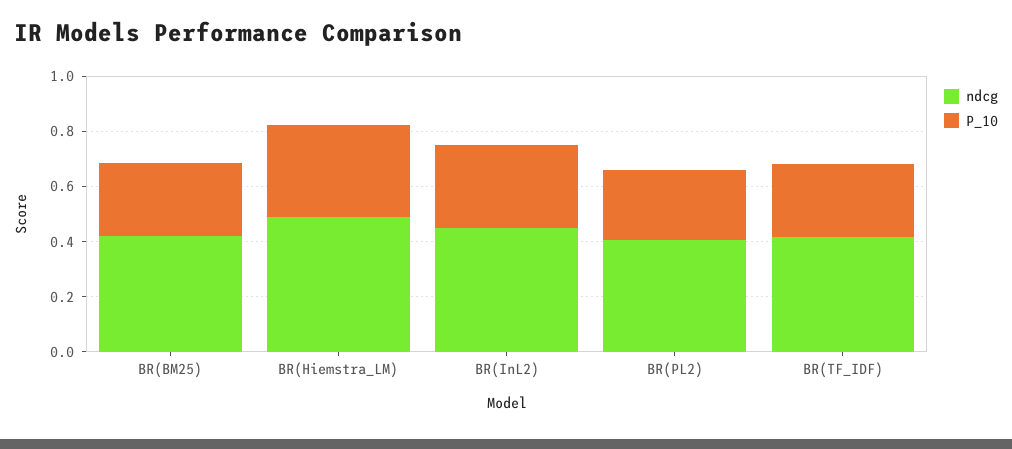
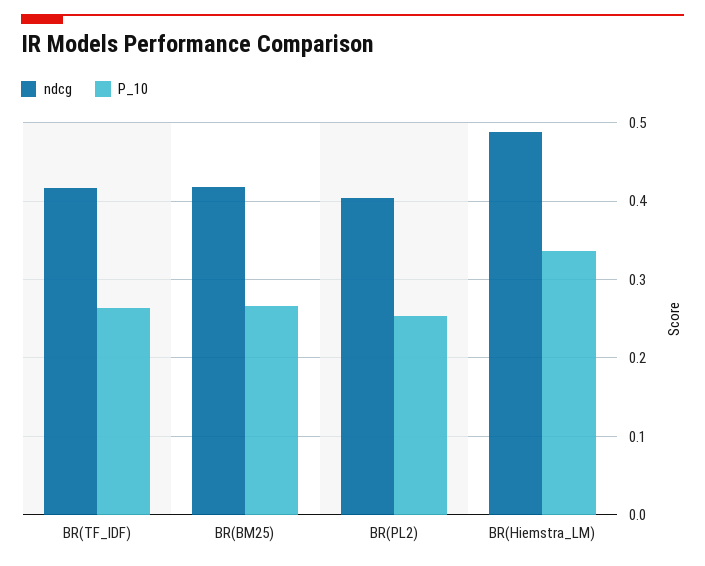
  {
    "ndcg": {
      "BR(BM25)": 0.42,
      "BR(Hiemstra_LM)": 0.49,
-     "BR(InL2)": 0.45,
      "BR(PL2)": 0.4,
      "BR(TF_IDF)": 0.42
    },
    "P_10": {
      "BR(BM25)": 0.27,
      "BR(Hiemstra_LM)": 0.34,
-     "BR(InL2)": 0.3,
      "BR(PL2)": 0.25,
      "BR(TF_IDF)": 0.26
    }
  }

